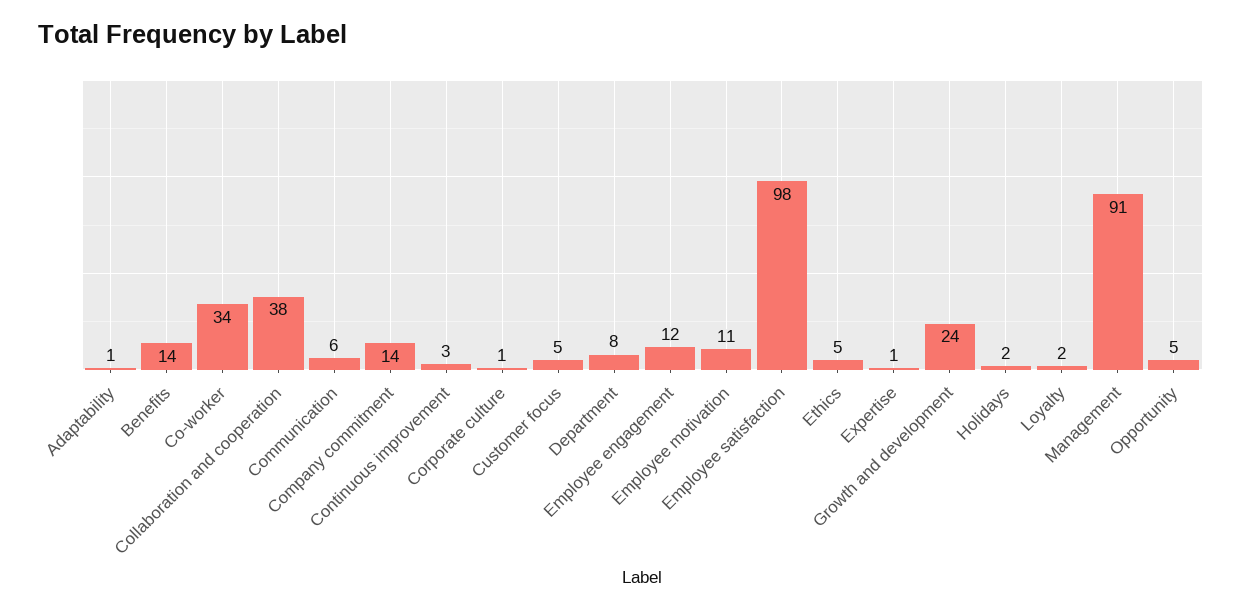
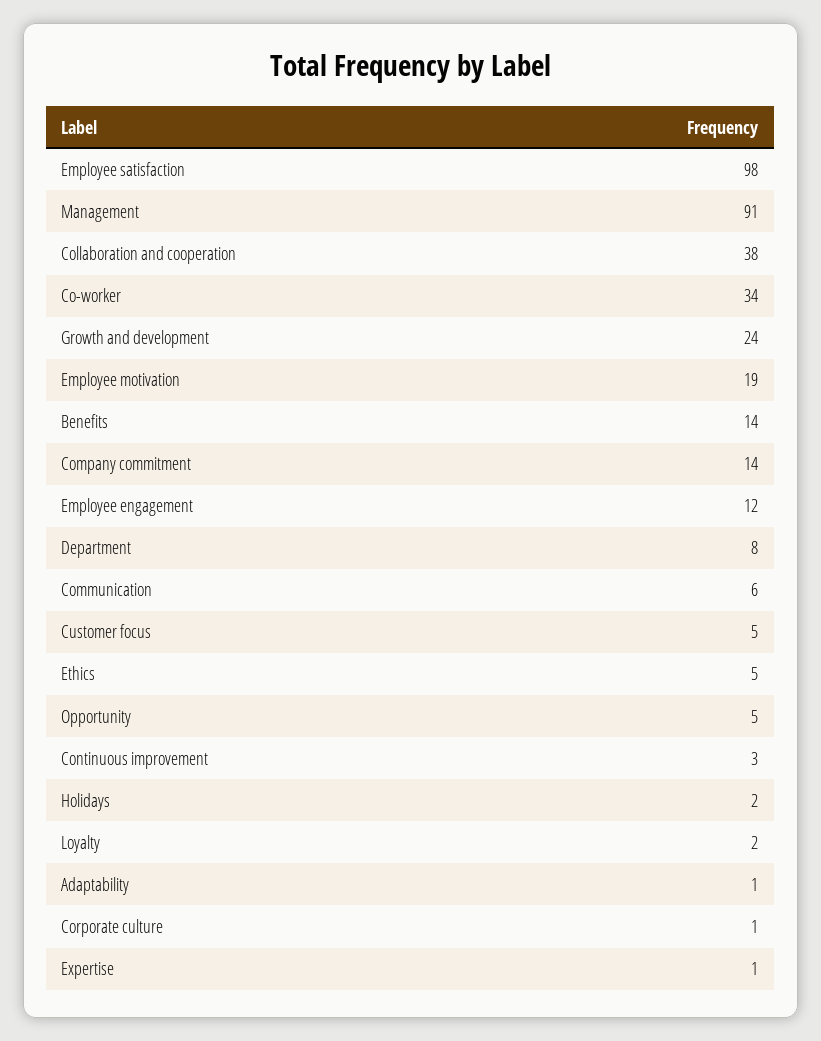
  {
    "Adaptability": 1,
    "Benefits": 14,
    "Co-worker": 34,
    "Collaboration and cooperation": 38,
    "Communication": 6,
    "Company commitment": 14,
    "Continuous improvement": 3,
    "Corporate culture": 1,
    "Customer focus": 5,
    "Department": 8,
    "Employee engagement": 12,
-   "Employee motivation": 11,
+   "Employee motivation": 19,
    "Employee satisfaction": 98,
    "Ethics": 5,
    "Expertise": 1,
    "Growth and development": 24,
    "Holidays": 2,
    "Loyalty": 2,
    "Management": 91,
    "Opportunity": 5
  }

